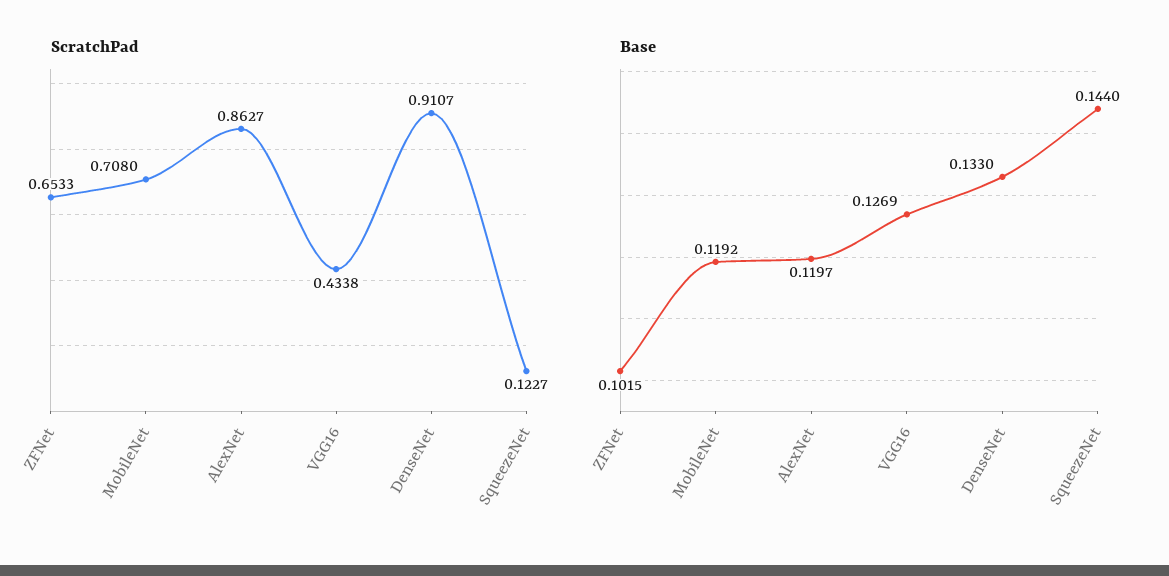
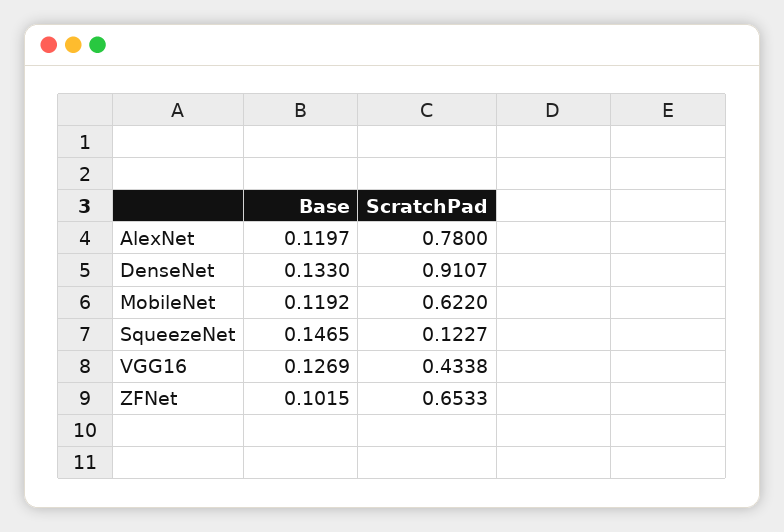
  {
    "ScratchPad": {
      "ZFNet": 0.6533,
-     "MobileNet": 0.708,
+     "MobileNet": 0.622,
-     "AlexNet": 0.8627,
+     "AlexNet": 0.78,
      "VGG16": 0.4338,
      "DenseNet": 0.9107,
      "SqueezeNet": 0.1227
    },
    "Base": {
      "ZFNet": 0.1015,
      "MobileNet": 0.1192,
      "AlexNet": 0.1197,
      "VGG16": 0.1269,
      "DenseNet": 0.133,
-     "SqueezeNet": 0.144
+     "SqueezeNet": 0.1465
    }
  }

